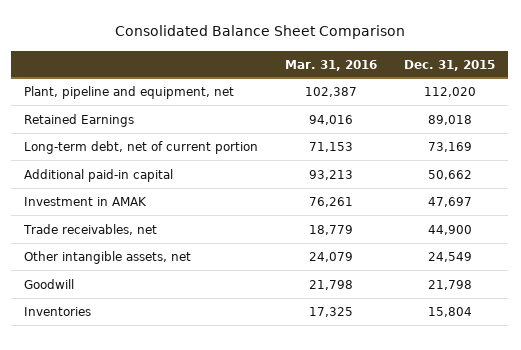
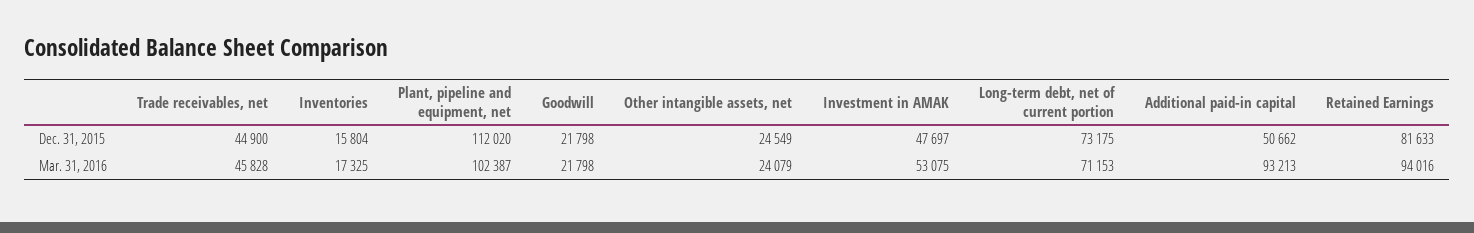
  {
    "Mar. 31, 2016": {
      "Plant, pipeline and equipment, net": 102387,
      "Retained Earnings": 94016,
      "Long-term debt, net of current portion": 71153,
      "Additional paid-in capital": 93213,
-     "Investment in AMAK": 76261,
+     "Investment in AMAK": 53075,
-     "Trade receivables, net": 18779,
+     "Trade receivables, net": 45828,
      "Other intangible assets, net": 24079,
      "Goodwill": 21798,
      "Inventories": 17325
    },
    "Dec. 31, 2015": {
      "Plant, pipeline and equipment, net": 112020,
-     "Retained Earnings": 89018,
+     "Retained Earnings": 81633,
-     "Long-term debt, net of current portion": 73169,
+     "Long-term debt, net of current portion": 73175,
      "Additional paid-in capital": 50662,
      "Investment in AMAK": 47697,
      "Trade receivables, net": 44900,
      "Other intangible assets, net": 24549,
      "Goodwill": 21798,
      "Inventories": 15804
    }
  }

